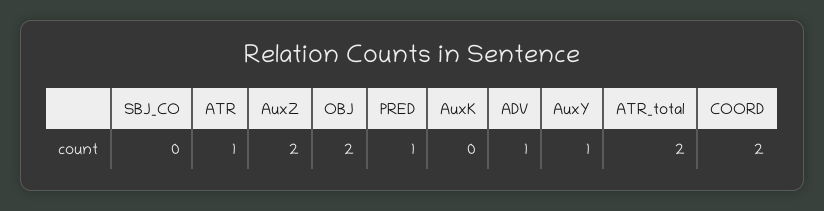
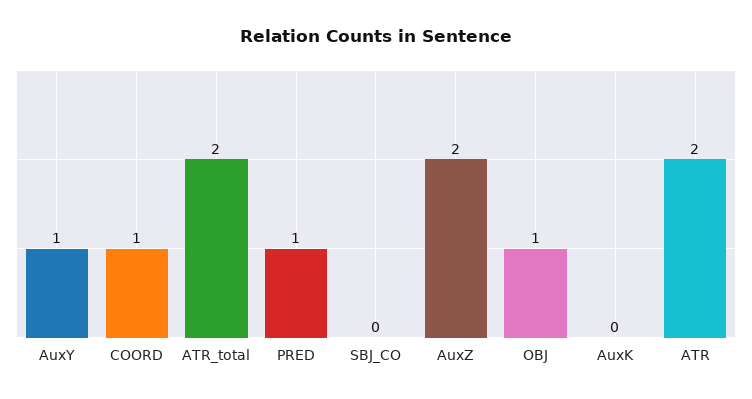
  {
    "SBJ_CO": 0,
-   "ATR": 1,
+   "ATR": 2,
    "AuxZ": 2,
-   "OBJ": 2,
+   "OBJ": 1,
    "PRED": 1,
    "AuxK": 0,
-   "ADV": 1,
    "AuxY": 1,
    "ATR_total": 2,
-   "COORD": 2
+   "COORD": 1
  }

